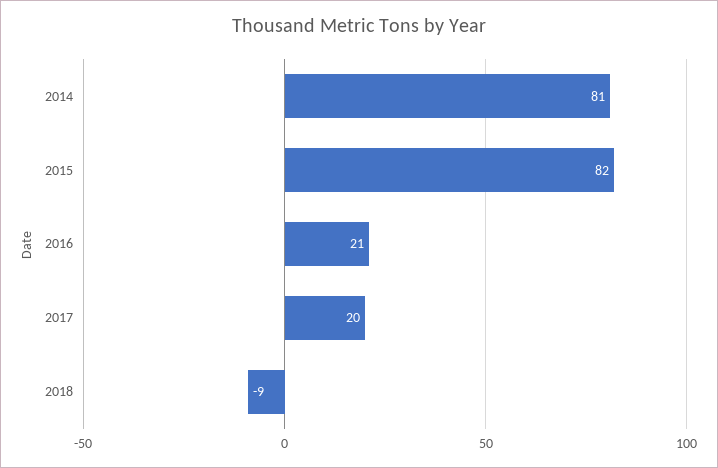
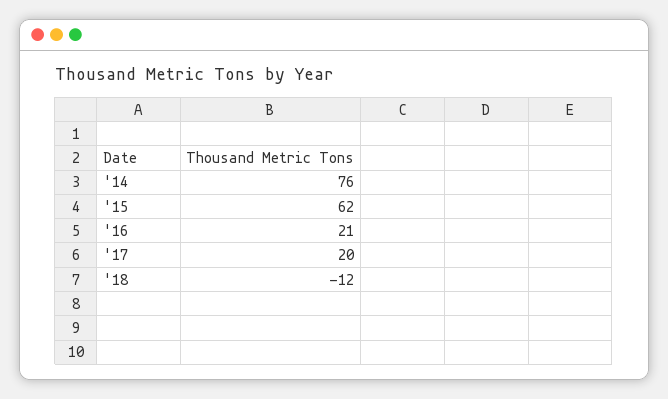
  {
-   "2014": 81,
+   "2014": 76,
-   "2015": 82,
+   "2015": 62,
    "2016": 21,
    "2017": 20,
-   "2018": -9
+   "2018": -12
  }

